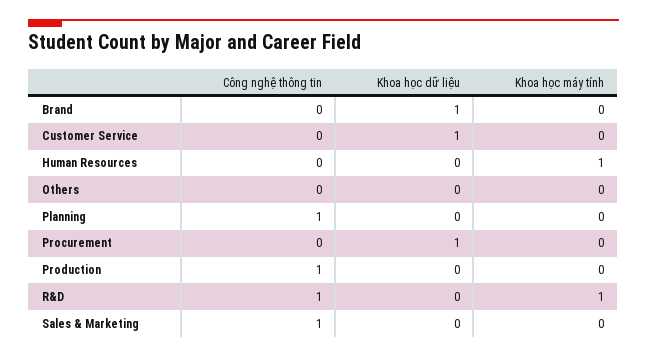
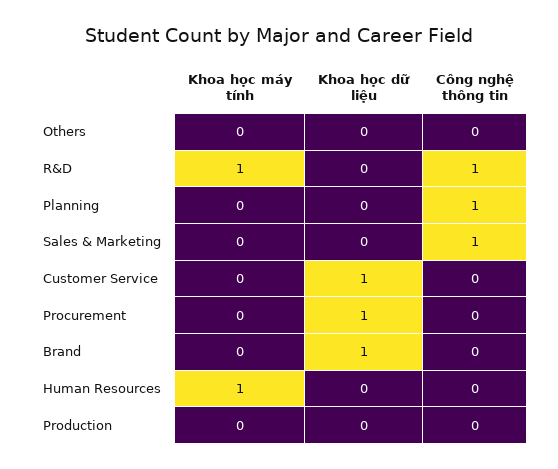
  {
    "Công nghệ thông tin": {
      "Brand": 0,
      "Customer Service": 0,
      "Human Resources": 0,
      "Others": 0,
      "Planning": 1,
      "Procurement": 0,
-     "Production": 1,
+     "Production": 0,
      "R&D": 1,
      "Sales & Marketing": 1
    },
    "Khoa học dữ liệu": {
      "Brand": 1,
      "Customer Service": 1,
      "Human Resources": 0,
      "Others": 0,
      "Planning": 0,
      "Procurement": 1,
      "Production": 0,
      "R&D": 0,
      "Sales & Marketing": 0
    },
    "Khoa học máy tính": {
      "Brand": 0,
      "Customer Service": 0,
      "Human Resources": 1,
      "Others": 0,
      "Planning": 0,
      "Procurement": 0,
      "Production": 0,
      "R&D": 1,
      "Sales & Marketing": 0
    }
  }

